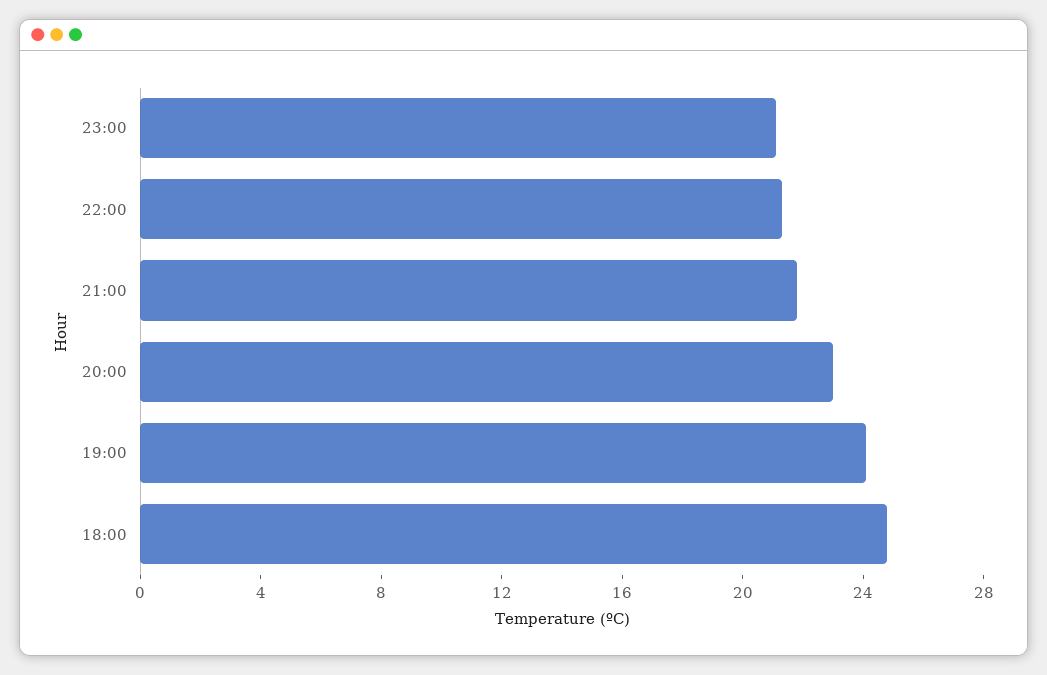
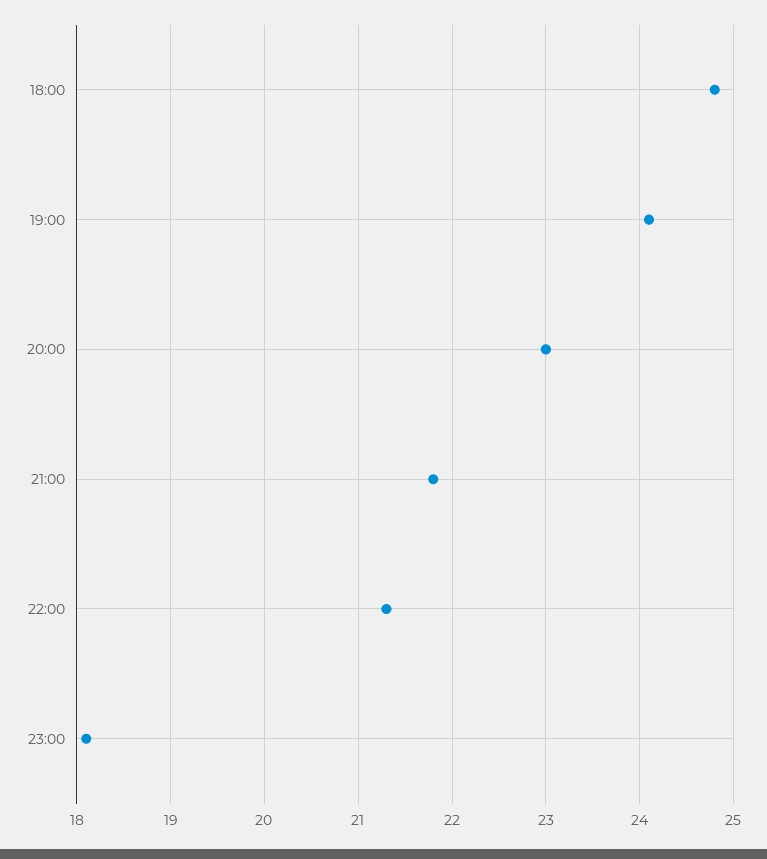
  {
-   "23:00": 21,
+   "23:00": 18.1,
    "22:00": 21.3,
    "21:00": 21.8,
    "20:00": 23,
    "19:00": 24.1,
    "18:00": 24.8
  }

